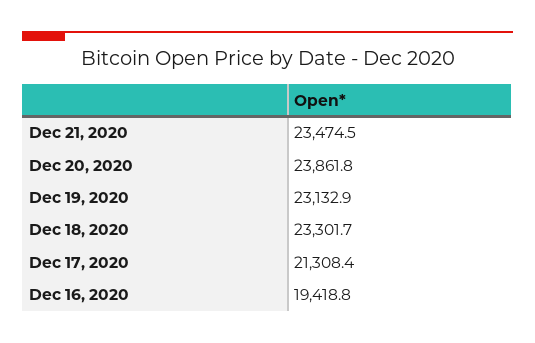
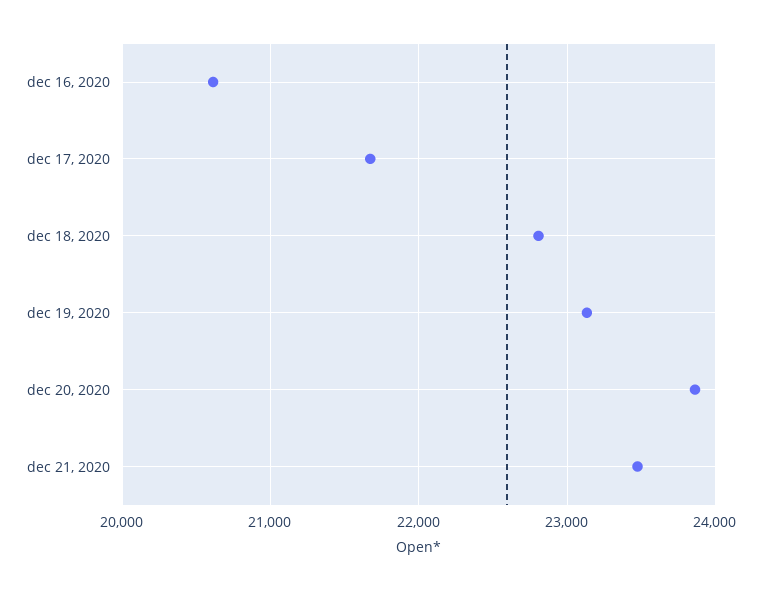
  {
    "Dec 21, 2020": 23474.5,
    "Dec 20, 2020": 23861.8,
    "Dec 19, 2020": 23132.9,
-   "Dec 18, 2020": 23301.7,
+   "Dec 18, 2020": 22800,
-   "Dec 17, 2020": 21308.4,
+   "Dec 17, 2020": 21700,
-   "Dec 16, 2020": 19418.8
+   "Dec 16, 2020": 20600
  }

